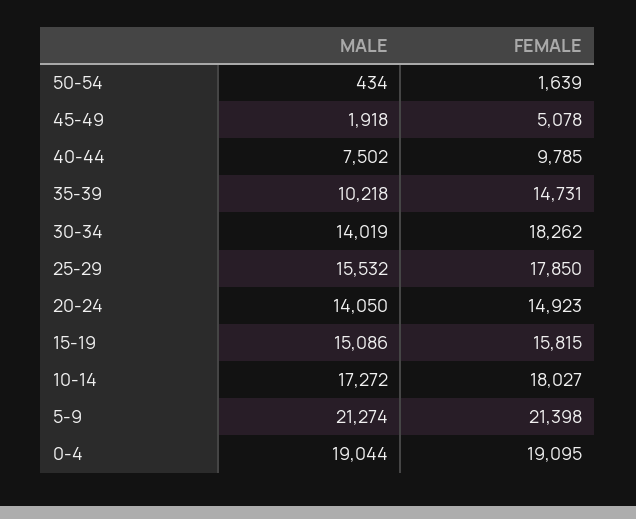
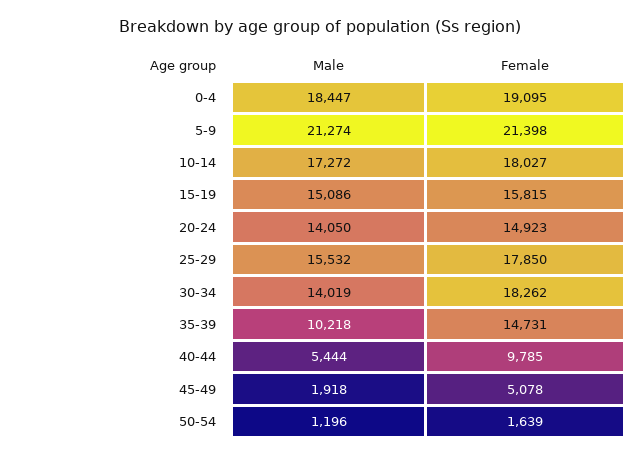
  {
    "MALE": {
-     "50-54": 434,
+     "50-54": 1196,
      "45-49": 1918,
-     "40-44": 7502,
+     "40-44": 5444,
      "35-39": 10218,
      "30-34": 14019,
      "25-29": 15532,
      "20-24": 14050,
      "15-19": 15086,
      "10-14": 17272,
      "5-9": 21274,
-     "0-4": 19044
+     "0-4": 18447
    },
    "FEMALE": {
      "50-54": 1639,
      "45-49": 5078,
      "40-44": 9785,
      "35-39": 14731,
      "30-34": 18262,
      "25-29": 17850,
      "20-24": 14923,
      "15-19": 15815,
      "10-14": 18027,
      "5-9": 21398,
      "0-4": 19095
    }
  }

